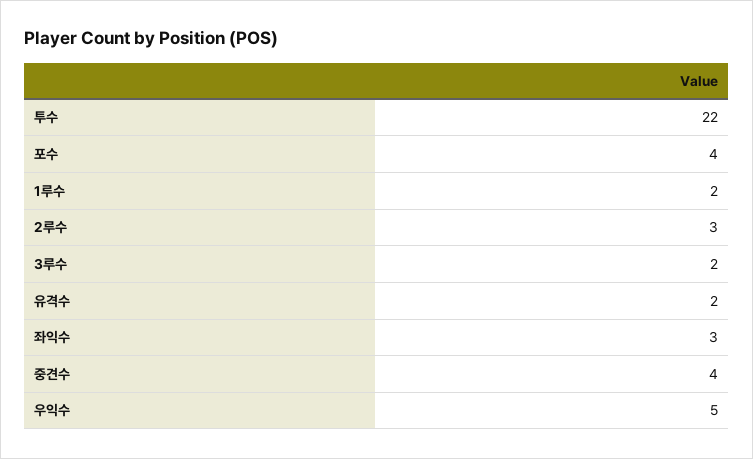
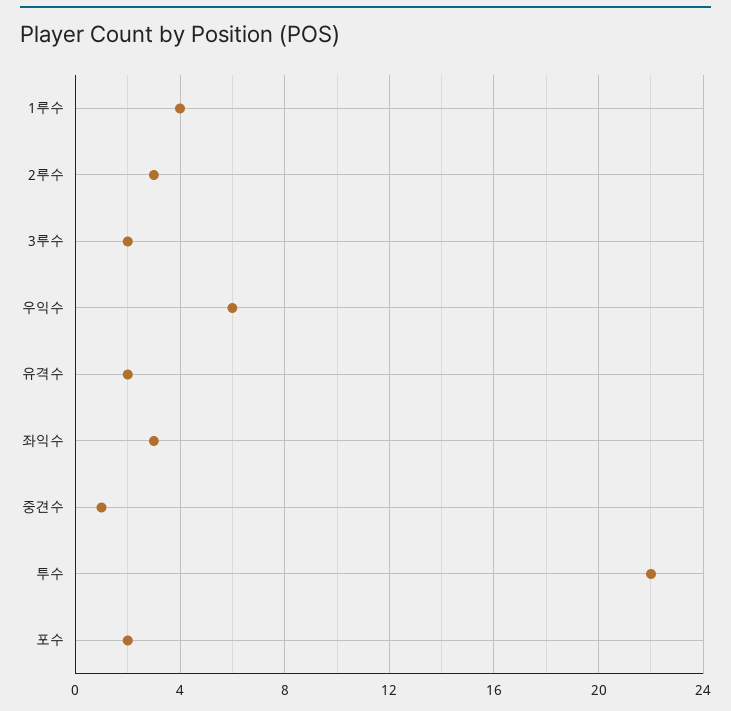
  {
    "투수": 22,
-   "포수": 4,
+   "포수": 2,
-   "1루수": 2,
+   "1루수": 4,
    "2루수": 3,
    "3루수": 2,
    "유격수": 2,
    "좌익수": 3,
-   "중견수": 4,
+   "중견수": 1,
-   "우익수": 5
+   "우익수": 6
  }

